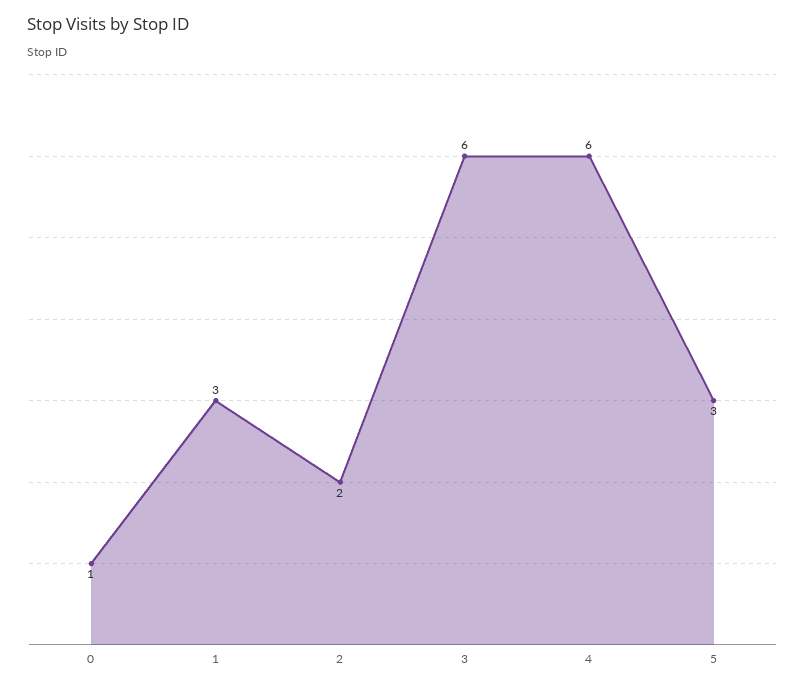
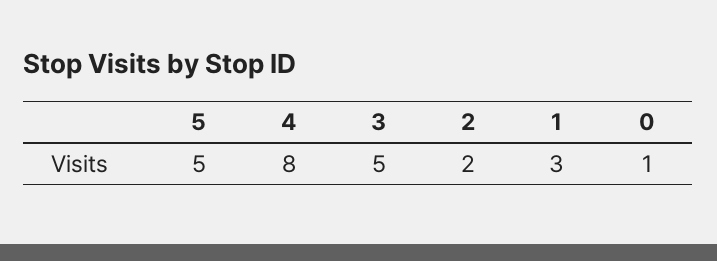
  {
    "0": 1,
    "1": 3,
    "2": 2,
-   "3": 6,
+   "3": 5,
-   "4": 6,
+   "4": 8,
-   "5": 3
+   "5": 5
  }

